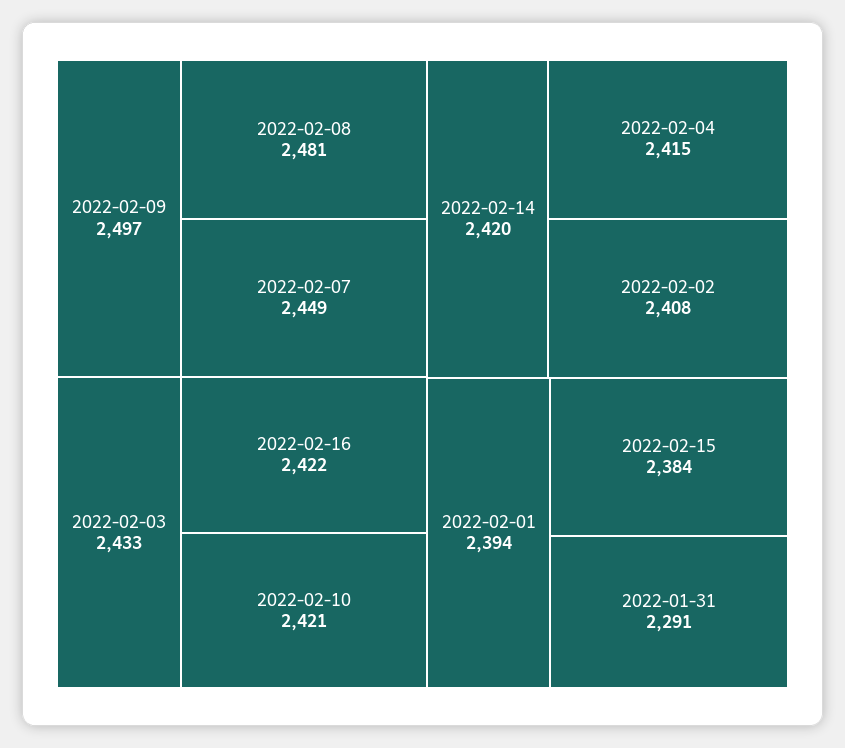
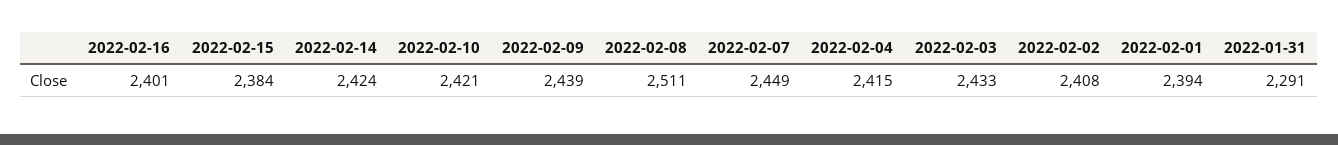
  {
-   "2022-02-09": 2497,
+   "2022-02-09": 2439,
-   "2022-02-08": 2481,
+   "2022-02-08": 2511,
    "2022-02-07": 2449,
    "2022-02-03": 2433,
-   "2022-02-16": 2422,
+   "2022-02-16": 2401,
    "2022-02-10": 2421,
-   "2022-02-14": 2420,
+   "2022-02-14": 2424,
    "2022-02-04": 2415,
    "2022-02-02": 2408,
    "2022-02-01": 2394,
    "2022-02-15": 2384,
    "2022-01-31": 2291
  }

